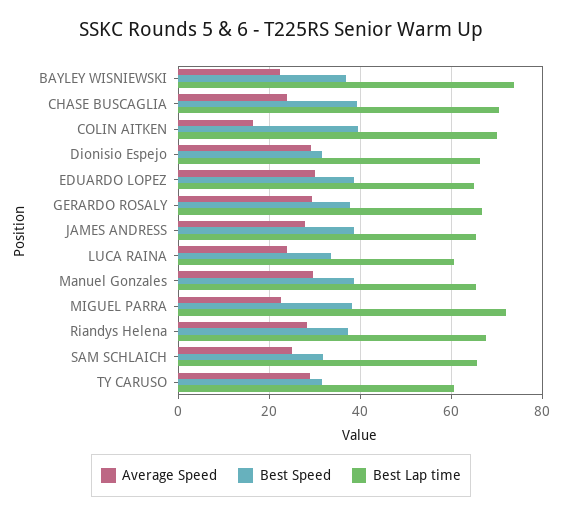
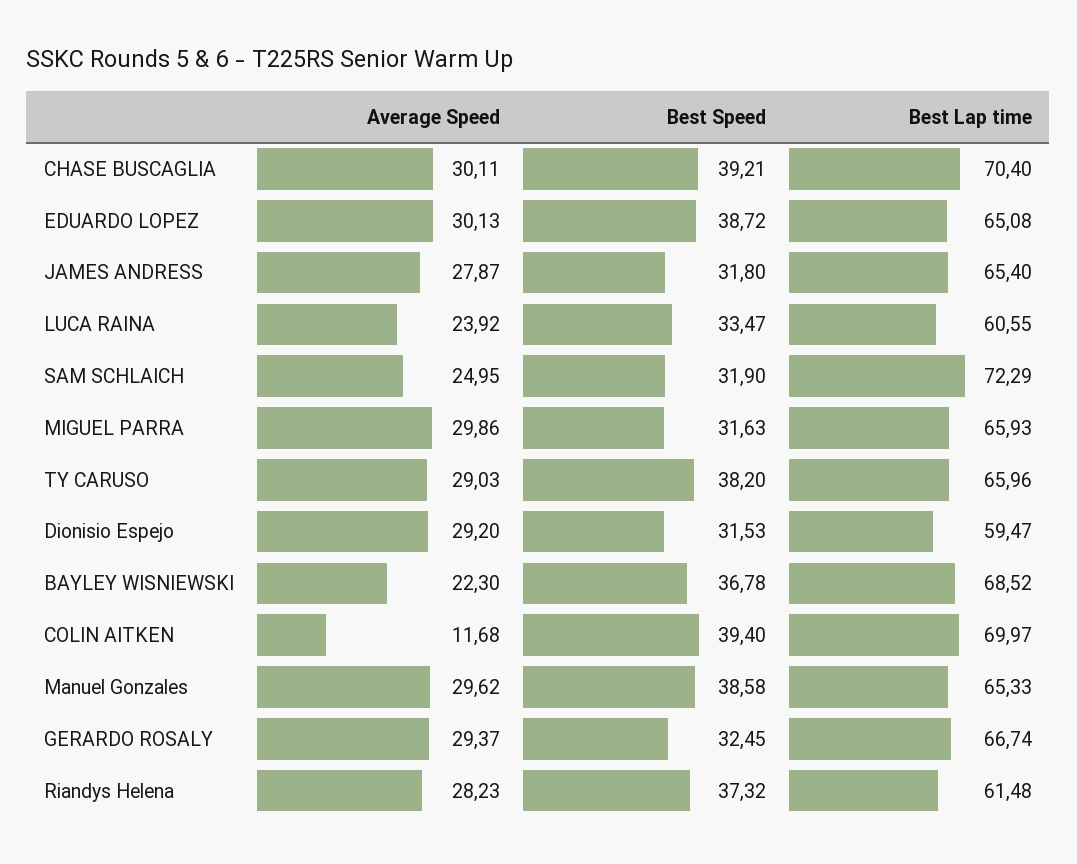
  {
    "Average Speed": {
      "BAYLEY WISNIEWSKI": 22.3,
-     "CHASE BUSCAGLIA": 24,
+     "CHASE BUSCAGLIA": 30.11,
-     "COLIN AITKEN": 16,
+     "COLIN AITKEN": 11.68,
      "Dionisio Espejo": 29.2,
      "EDUARDO LOPEZ": 30.13,
      "GERARDO ROSALY": 29.37,
      "JAMES ANDRESS": 27.87,
      "LUCA RAINA": 23.92,
      "Manuel Gonzales": 29.62,
-     "MIGUEL PARRA": 22,
+     "MIGUEL PARRA": 29.86,
      "Riandys Helena": 28.23,
      "SAM SCHLAICH": 24.95,
      "TY CARUSO": 29.03
    },
    "Best Speed": {
      "BAYLEY WISNIEWSKI": 36.78,
      "CHASE BUSCAGLIA": 39.21,
      "COLIN AITKEN": 39.4,
      "Dionisio Espejo": 31.53,
      "EDUARDO LOPEZ": 38.72,
-     "GERARDO ROSALY": 38,
+     "GERARDO ROSALY": 32.45,
-     "JAMES ANDRESS": 38,
+     "JAMES ANDRESS": 31.8,
      "LUCA RAINA": 33.47,
      "Manuel Gonzales": 38.58,
-     "MIGUEL PARRA": 38,
+     "MIGUEL PARRA": 31.63,
      "Riandys Helena": 37.32,
      "SAM SCHLAICH": 31.9,
-     "TY CARUSO": 32
+     "TY CARUSO": 38.2
    },
    "Best Lap time": {
-     "BAYLEY WISNIEWSKI": 74,
+     "BAYLEY WISNIEWSKI": 68.52,
      "CHASE BUSCAGLIA": 70.4,
      "COLIN AITKEN": 69.97,
-     "Dionisio Espejo": 66,
+     "Dionisio Espejo": 59.47,
      "EDUARDO LOPEZ": 65.08,
      "GERARDO ROSALY": 66.74,
      "JAMES ANDRESS": 65.4,
      "LUCA RAINA": 60.55,
      "Manuel Gonzales": 65.33,
-     "MIGUEL PARRA": 72,
+     "MIGUEL PARRA": 65.93,
-     "Riandys Helena": 68,
+     "Riandys Helena": 61.48,
-     "SAM SCHLAICH": 66,
+     "SAM SCHLAICH": 72.29,
-     "TY CARUSO": 60
+     "TY CARUSO": 65.96
    }
  }

